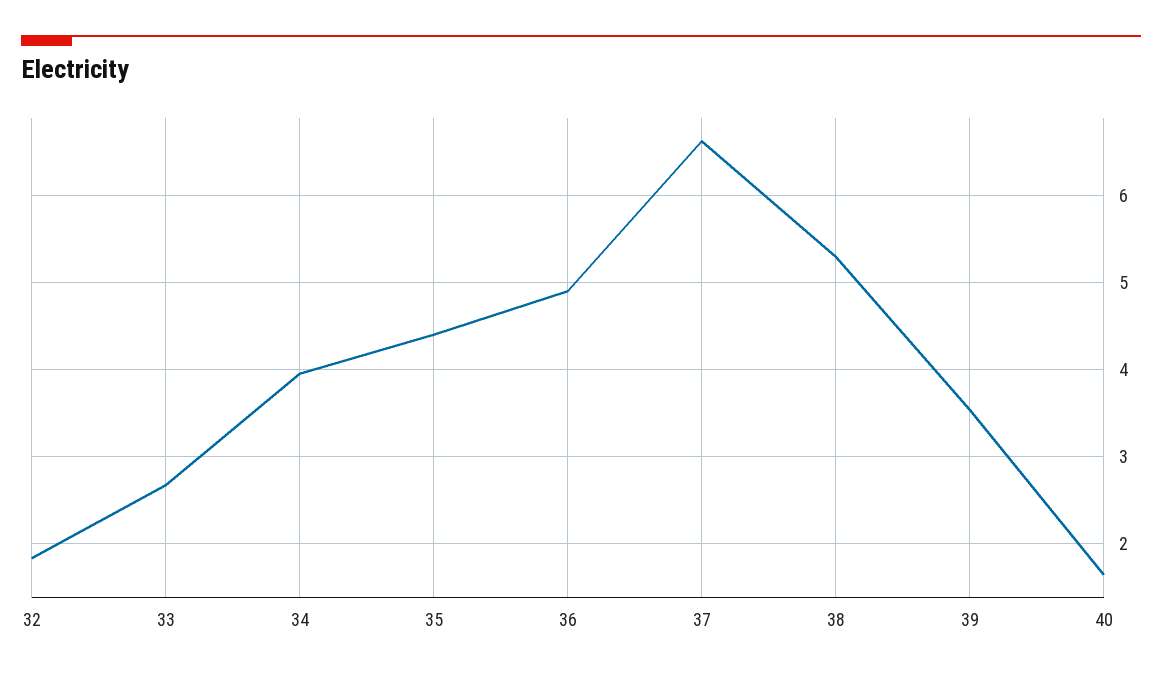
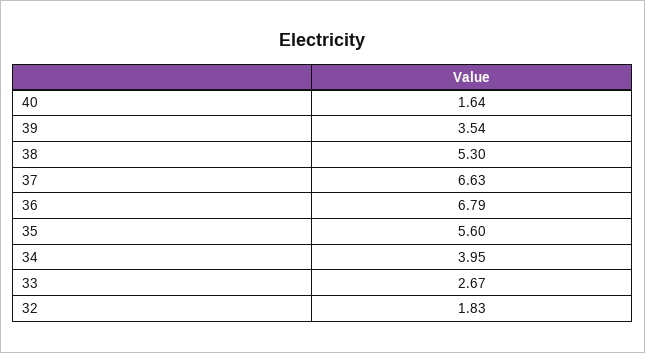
  {
    "32": 1.83,
    "33": 2.67,
    "34": 3.95,
-   "35": 4.4,
+   "35": 5.6,
-   "36": 4.9,
+   "36": 6.79,
    "37": 6.63,
    "38": 5.3,
    "39": 3.54,
    "40": 1.64
  }

